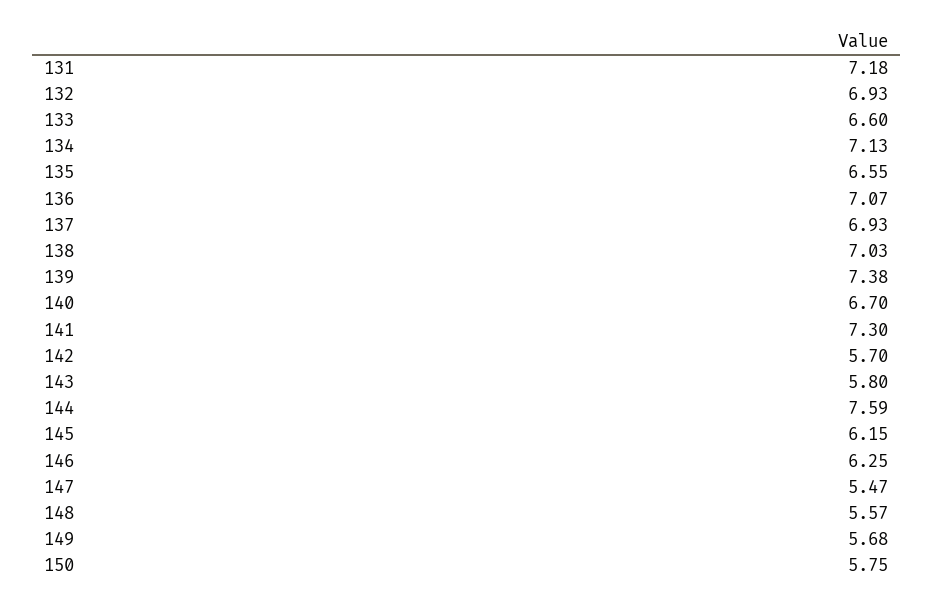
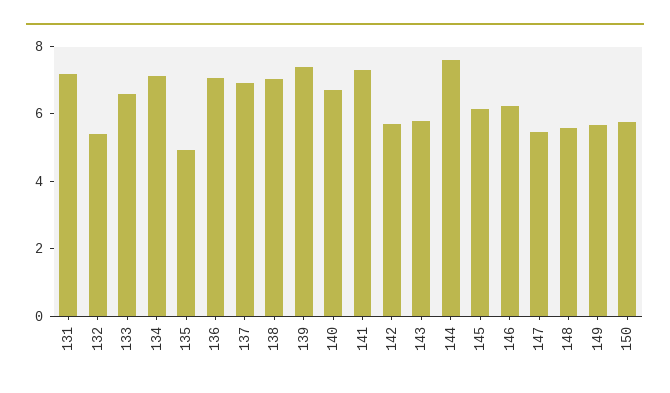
  {
    "131": 7.18,
-   "132": 6.93,
+   "132": 5.5,
    "133": 6.6,
    "134": 7.13,
-   "135": 6.55,
+   "135": 5,
    "136": 7.07,
    "137": 6.93,
    "138": 7.03,
    "139": 7.38,
    "140": 6.7,
    "141": 7.3,
    "142": 5.7,
    "143": 5.8,
    "144": 7.59,
    "145": 6.15,
    "146": 6.25,
    "147": 5.47,
    "148": 5.57,
    "149": 5.68,
    "150": 5.75
  }

